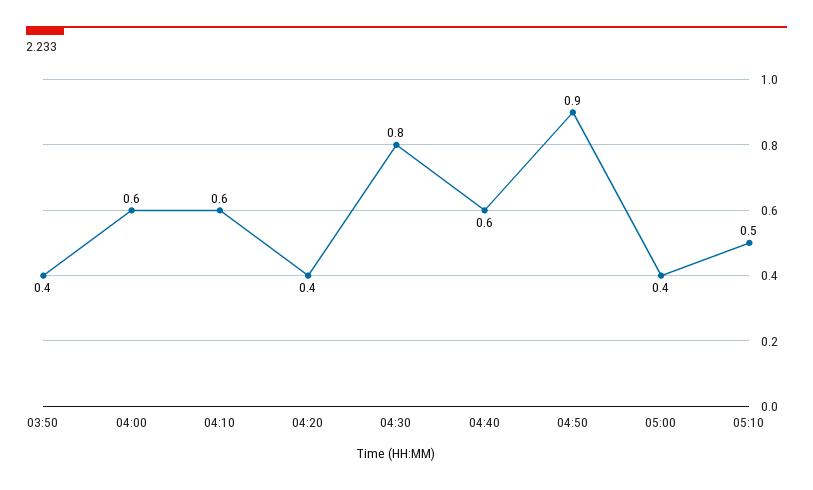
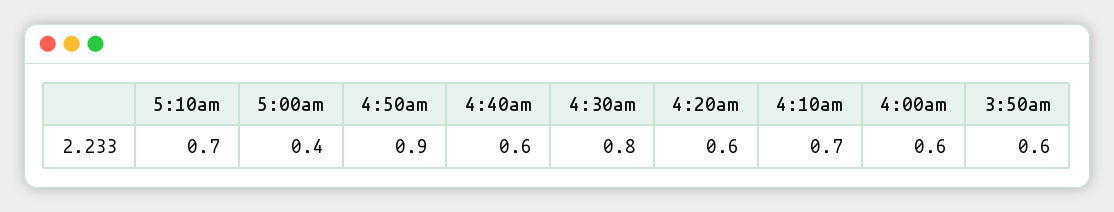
  {
-   "03:50": 0.4,
+   "03:50": 0.6,
    "04:00": 0.6,
-   "04:10": 0.6,
+   "04:10": 0.7,
-   "04:20": 0.4,
+   "04:20": 0.6,
    "04:30": 0.8,
    "04:40": 0.6,
    "04:50": 0.9,
    "05:00": 0.4,
-   "05:10": 0.5
+   "05:10": 0.7
  }

